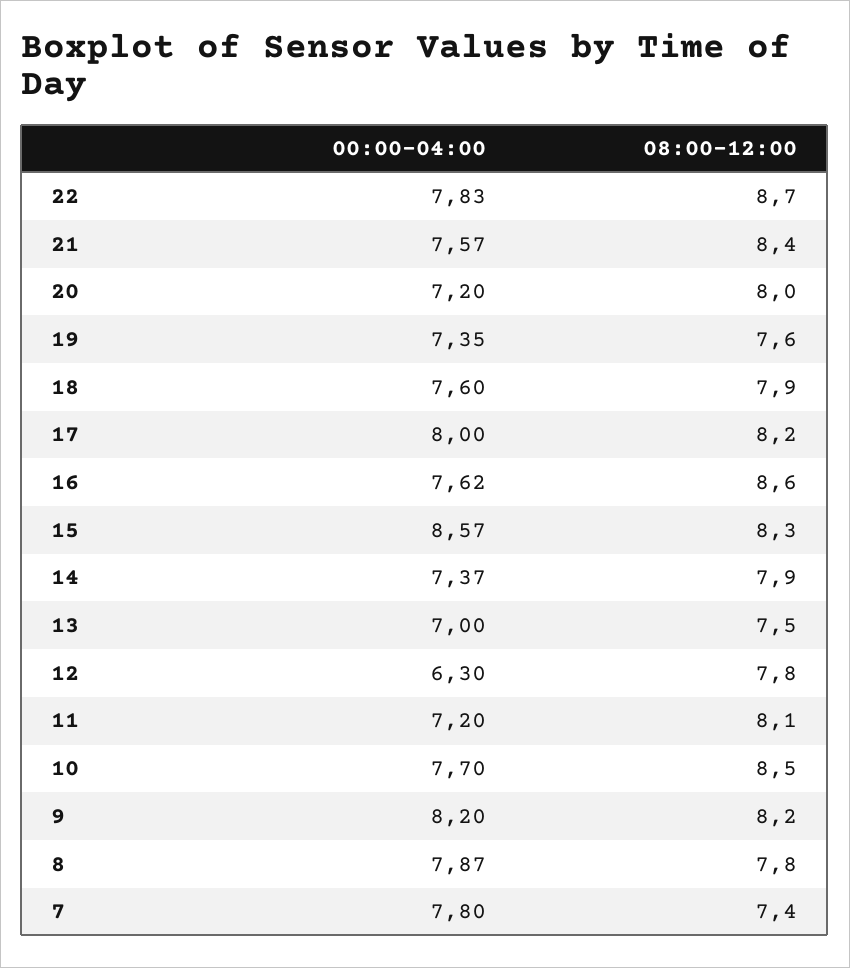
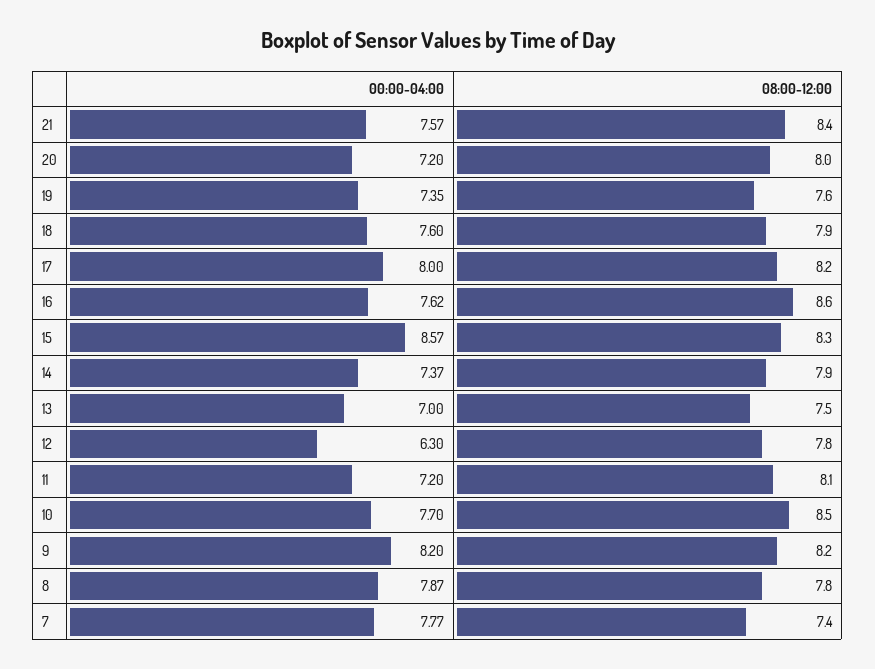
  {
    "00:00-04:00": {
-     "22": 7.83,
      "21": 7.57,
      "20": 7.2,
      "19": 7.35,
      "18": 7.6,
      "17": 8,
      "16": 7.62,
      "15": 8.57,
      "14": 7.37,
      "13": 7,
      "12": 6.3,
      "11": 7.2,
      "10": 7.7,
      "9": 8.2,
      "8": 7.87,
-     "7": 7.8
+     "7": 7.77
    },
    "08:00-12:00": {
-     "22": 8.7,
      "21": 8.4,
      "20": 8,
      "19": 7.6,
      "18": 7.9,
      "17": 8.2,
      "16": 8.6,
      "15": 8.3,
      "14": 7.9,
      "13": 7.5,
      "12": 7.8,
      "11": 8.1,
      "10": 8.5,
      "9": 8.2,
      "8": 7.8,
      "7": 7.4
    }
  }

